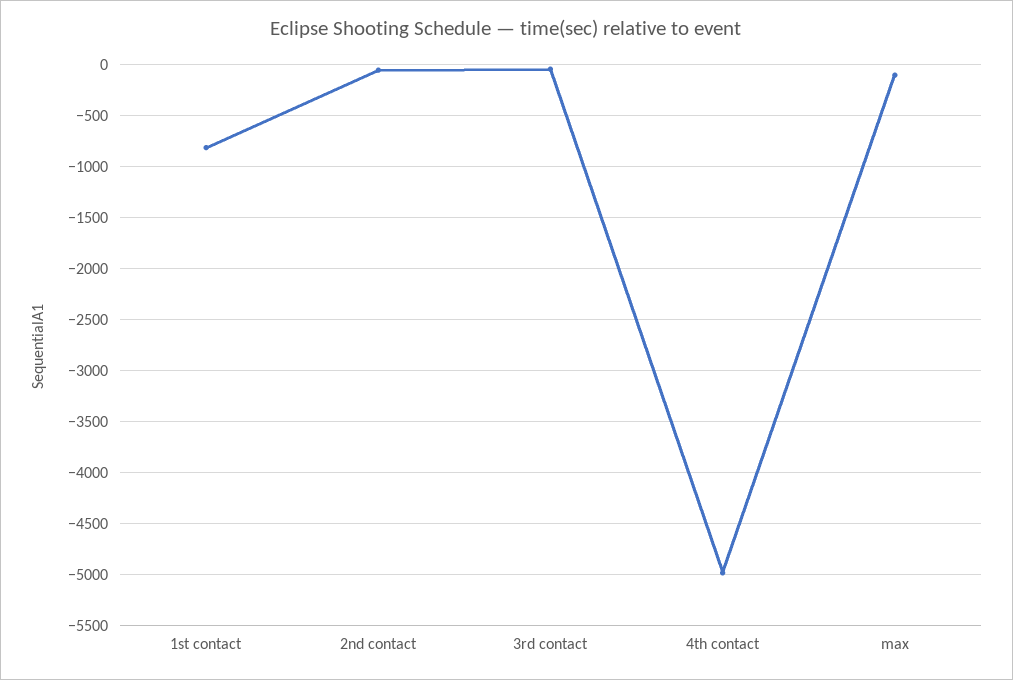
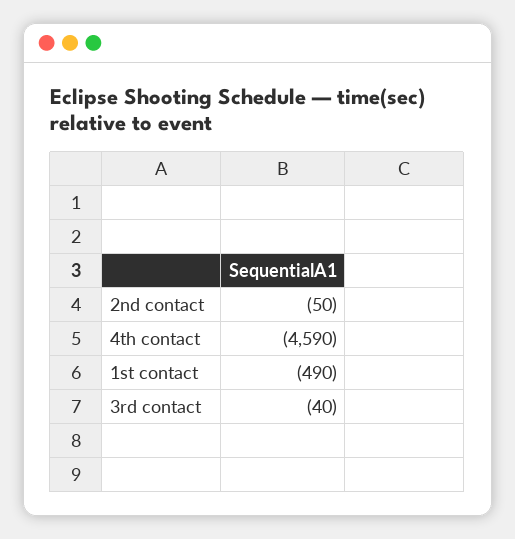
  {
-   "1st contact": -800,
+   "1st contact": -490,
    "2nd contact": -50,
    "3rd contact": -40,
-   "4th contact": -5000,
+   "4th contact": -4590
-   "max": -100
  }

